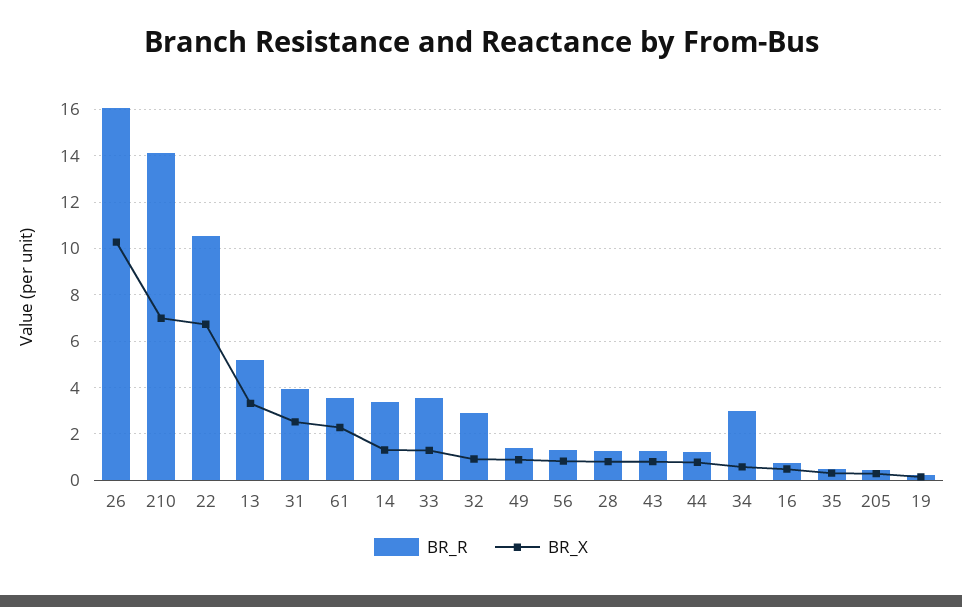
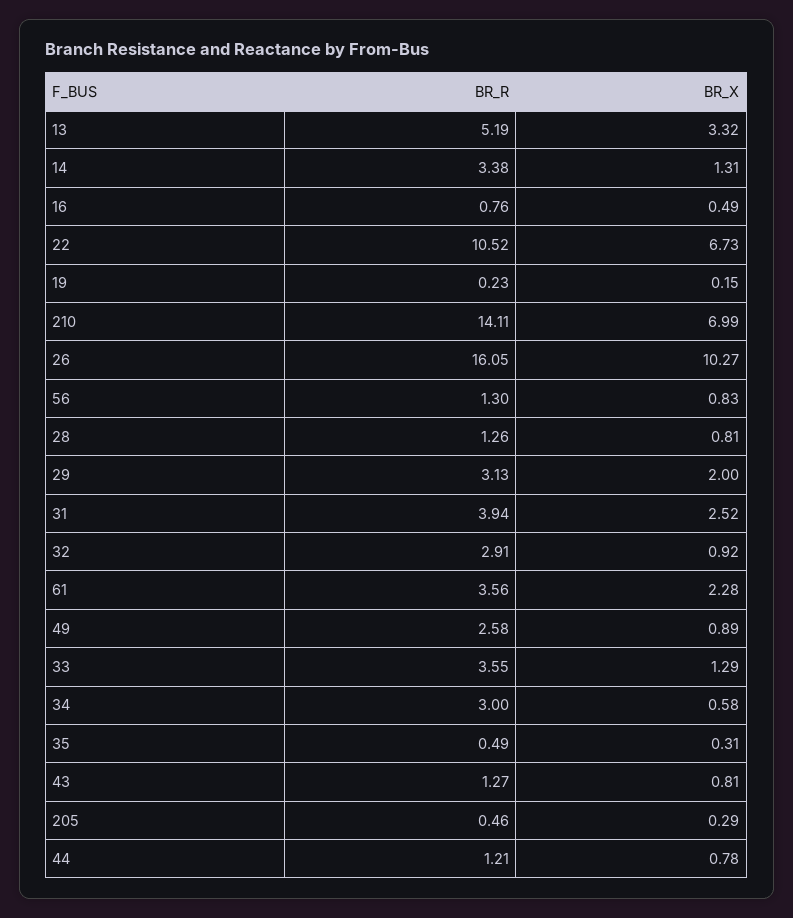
  {
    "BR_R": {
      "26": 16.05,
      "210": 14.11,
      "22": 10.52,
      "13": 5.19,
      "31": 3.94,
      "61": 3.56,
      "14": 3.38,
      "33": 3.55,
      "32": 2.91,
-     "49": 1.5,
+     "49": 2.58,
      "56": 1.3,
      "28": 1.26,
      "43": 1.27,
      "44": 1.21,
      "34": 3,
      "16": 0.76,
      "35": 0.49,
      "205": 0.46,
-     "19": 0.23
+     "19": 0.23,
+     "29": 3.13
    },
    "BR_X": {
      "26": 10.27,
      "210": 6.99,
      "22": 6.73,
      "13": 3.32,
      "31": 2.52,
      "61": 2.28,
      "14": 1.31,
      "33": 1.29,
      "32": 0.92,
      "49": 0.89,
      "56": 0.83,
      "28": 0.81,
      "43": 0.81,
      "44": 0.78,
      "34": 0.58,
      "16": 0.49,
      "35": 0.31,
      "205": 0.29,
-     "19": 0.15
+     "19": 0.15,
+     "29": 2
    }
  }

